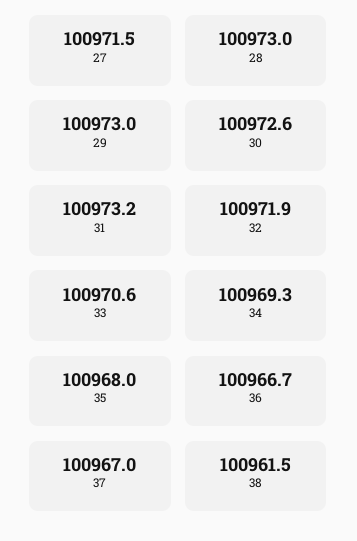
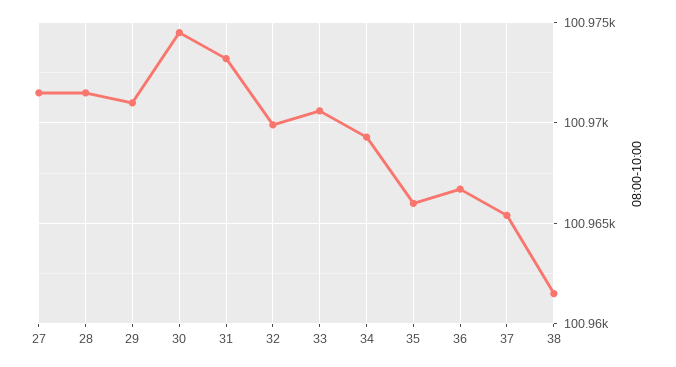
  {
    "27": 100971.5,
-   "28": 100973,
+   "28": 100971.5,
-   "29": 100973,
+   "29": 100971,
-   "30": 100972.6,
+   "30": 100974.5,
    "31": 100973.2,
-   "32": 100971.9,
+   "32": 100970,
    "33": 100970.6,
    "34": 100969.3,
-   "35": 100968,
+   "35": 100966,
    "36": 100966.7,
-   "37": 100967,
+   "37": 100965.5,
    "38": 100961.5
  }

